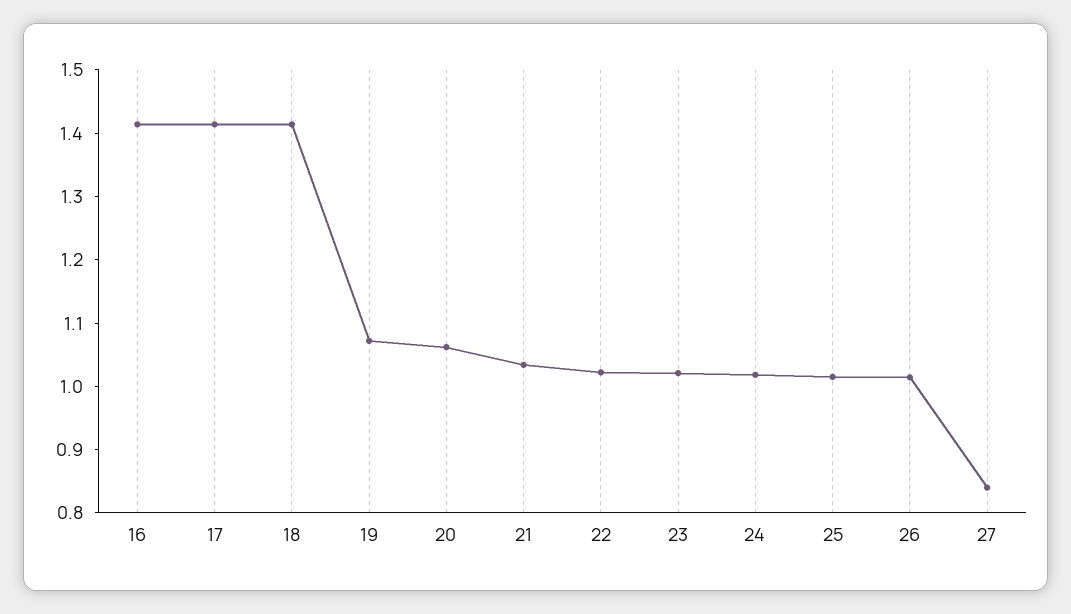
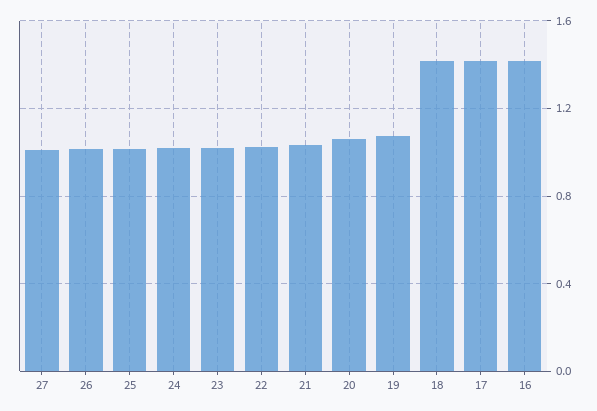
  {
    "16": 1.42,
    "17": 1.42,
    "18": 1.42,
    "19": 1.08,
    "20": 1.06,
    "21": 1.04,
    "22": 1.02,
    "23": 1.02,
    "24": 1.02,
    "25": 1.02,
    "26": 1.02,
-   "27": 0.84
+   "27": 1
  }

